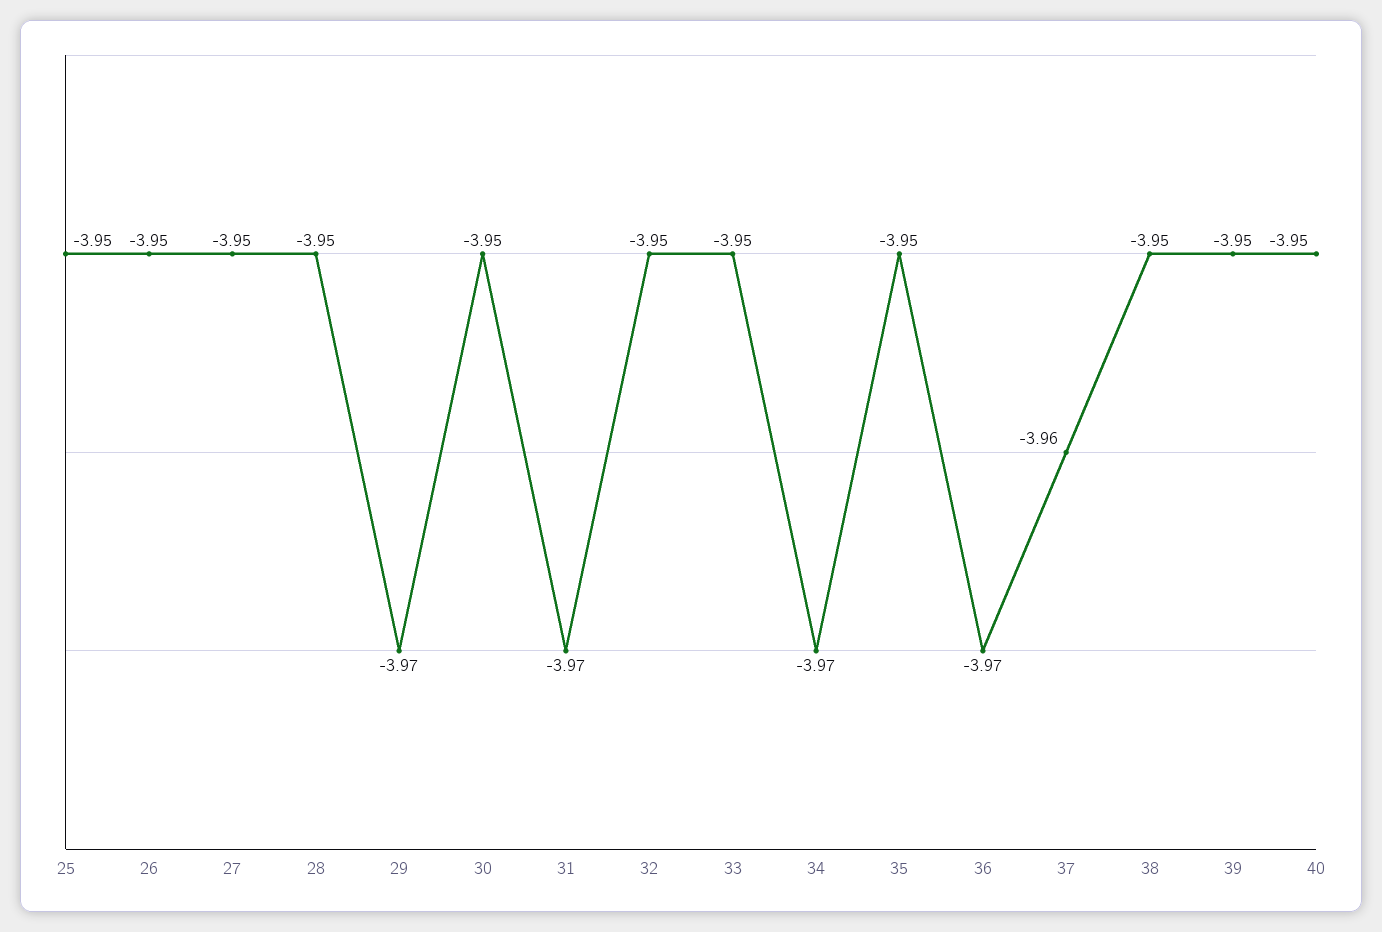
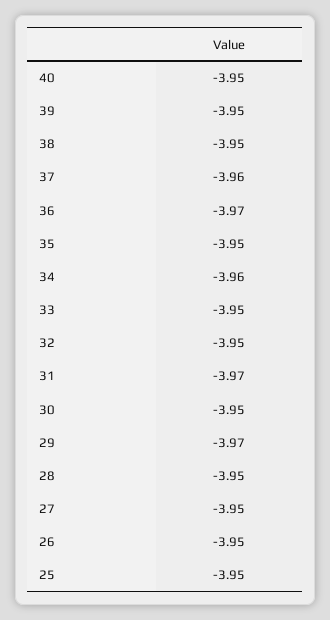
  {
    "25": -3.95,
    "26": -3.95,
    "27": -3.95,
    "28": -3.95,
    "29": -3.97,
    "30": -3.95,
    "31": -3.97,
    "32": -3.95,
    "33": -3.95,
-   "34": -3.97,
+   "34": -3.96,
    "35": -3.95,
    "36": -3.97,
    "37": -3.96,
    "38": -3.95,
    "39": -3.95,
    "40": -3.95
  }

